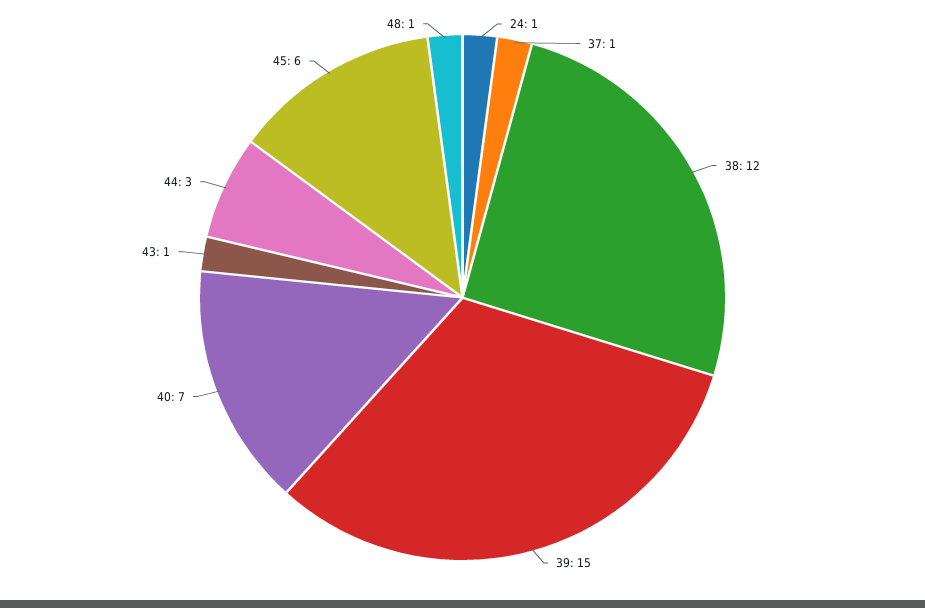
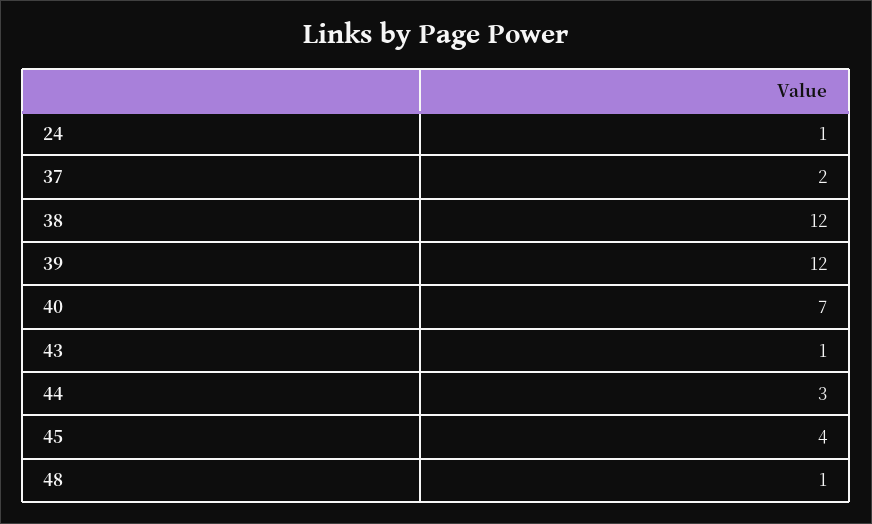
  {
    "24": 1,
-   "37": 1,
+   "37": 2,
    "38": 12,
-   "39": 15,
+   "39": 12,
    "40": 7,
    "43": 1,
    "44": 3,
-   "45": 6,
+   "45": 4,
    "48": 1
  }

